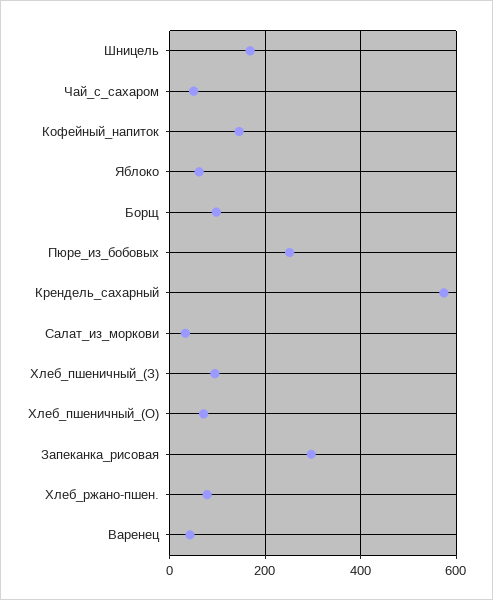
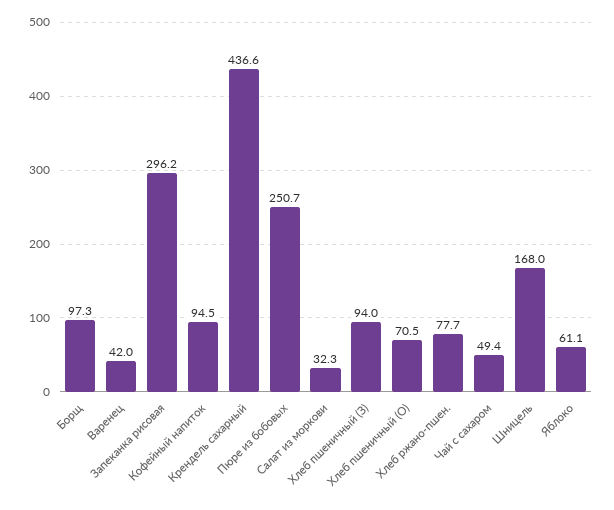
  {
    "Шницель": 168,
    "Чай_с_сахаром": 49.4,
-   "Кофейный_напиток": 140,
+   "Кофейный_напиток": 94.5,
    "Яблоко": 61.1,
    "Борщ": 97.3,
    "Пюре_из_бобовых": 250.7,
-   "Крендель_сахарный": 580,
+   "Крендель_сахарный": 436.6,
    "Салат_из_моркови": 32.3,
    "Хлеб_пшеничный_(З)": 94,
    "Хлеб_пшеничный_(О)": 70.5,
    "Запеканка_рисовая": 296.2,
    "Хлеб_ржано-пшен.": 77.7,
    "Варенец": 42
  }

